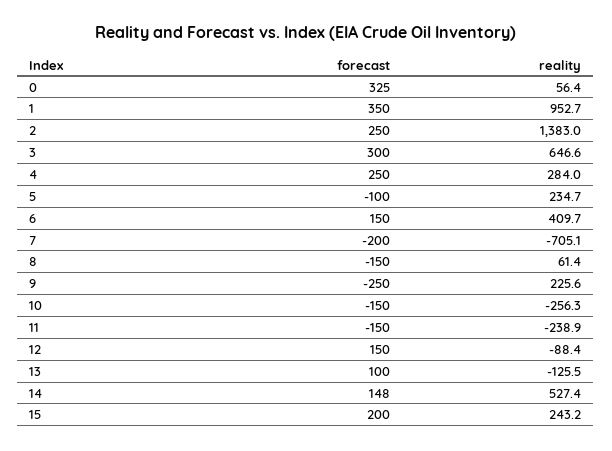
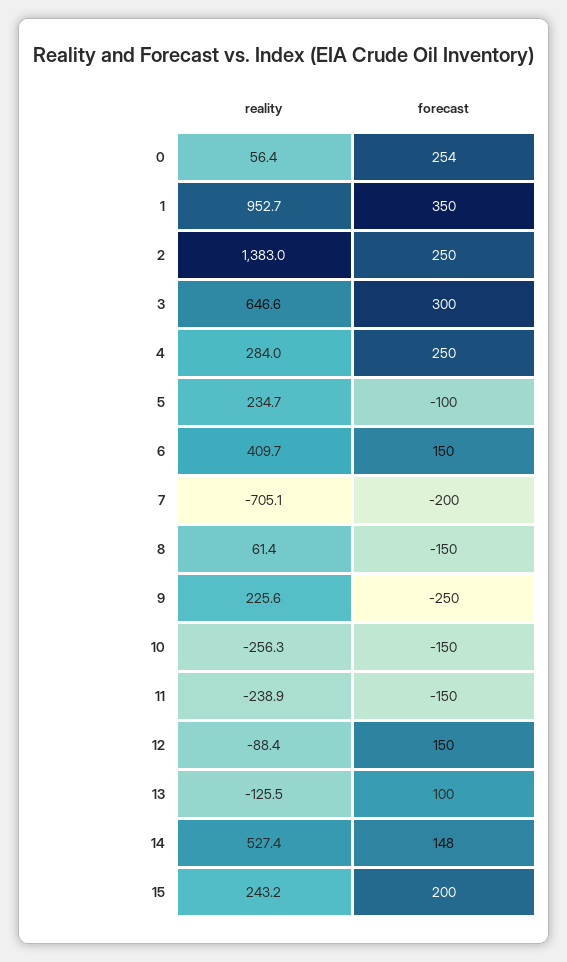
  {
    "forecast": {
-     "0": 325,
+     "0": 254,
      "1": 350,
      "2": 250,
      "3": 300,
      "4": 250,
      "5": -100,
      "6": 150,
      "7": -200,
      "8": -150,
      "9": -250,
      "10": -150,
      "11": -150,
      "12": 150,
      "13": 100,
      "14": 148,
      "15": 200
    },
    "reality": {
      "0": 56.4,
      "1": 952.7,
      "2": 1383,
      "3": 646.6,
      "4": 284,
      "5": 234.7,
      "6": 409.7,
      "7": -705.1,
      "8": 61.4,
      "9": 225.6,
      "10": -256.3,
      "11": -238.9,
      "12": -88.4,
      "13": -125.5,
      "14": 527.4,
      "15": 243.2
    }
  }

